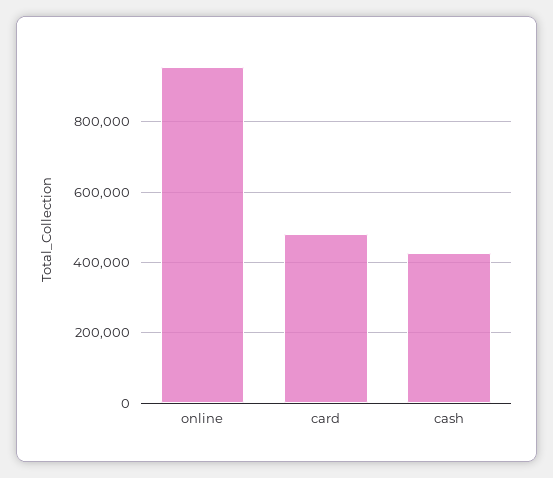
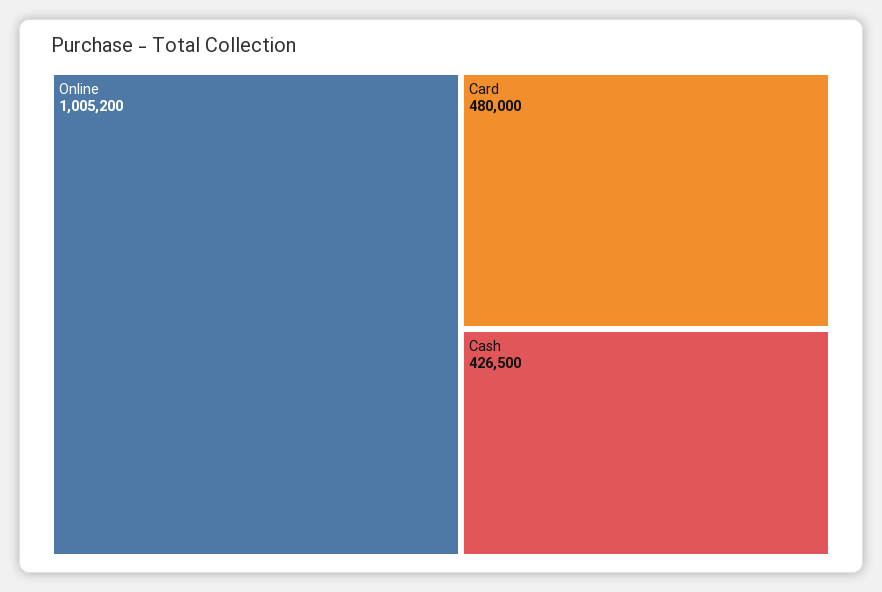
  {
-   "online": 960000,
+   "online": 1005200,
    "card": 480000,
    "cash": 426500
  }

